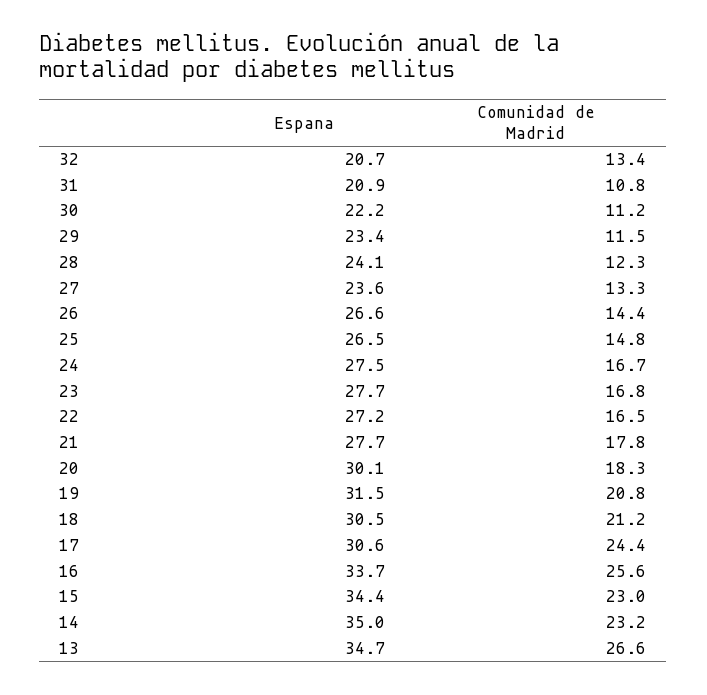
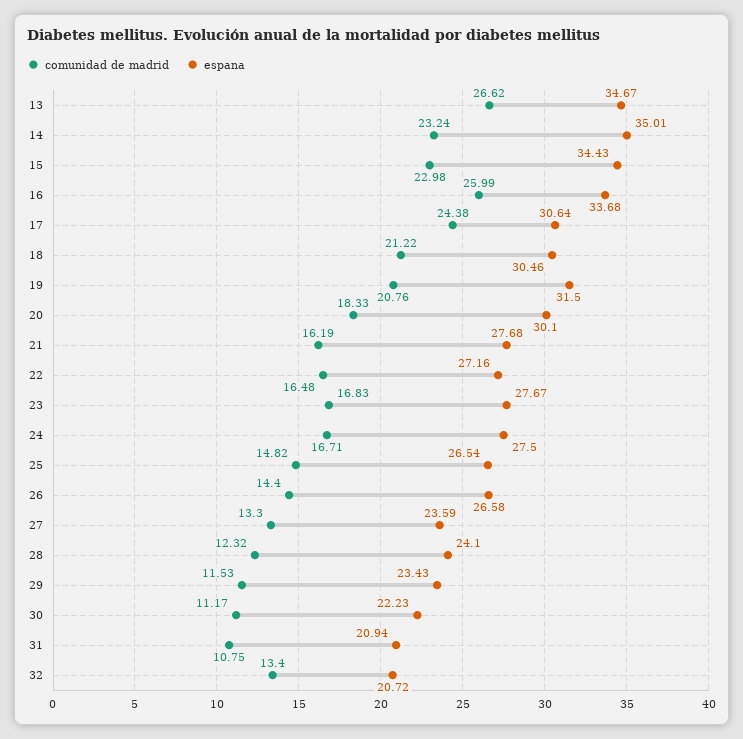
  {
    "Espana": {
      "32": 20.72,
      "31": 20.94,
      "30": 22.23,
      "29": 23.43,
      "28": 24.1,
      "27": 23.59,
      "26": 26.58,
      "25": 26.54,
      "24": 27.5,
      "23": 27.67,
      "22": 27.16,
      "21": 27.68,
      "20": 30.1,
      "19": 31.5,
      "18": 30.46,
      "17": 30.64,
      "16": 33.68,
      "15": 34.43,
      "14": 35.01,
      "13": 34.67
    },
    "Comunidad de Madrid": {
      "32": 13.4,
      "31": 10.75,
      "30": 11.17,
      "29": 11.53,
      "28": 12.32,
      "27": 13.3,
      "26": 14.4,
      "25": 14.82,
      "24": 16.71,
      "23": 16.83,
      "22": 16.48,
-     "21": 17.8,
+     "21": 16.19,
      "20": 18.33,
      "19": 20.76,
      "18": 21.22,
      "17": 24.38,
-     "16": 25.6,
+     "16": 25.99,
      "15": 22.98,
      "14": 23.24,
      "13": 26.62
    }
  }

